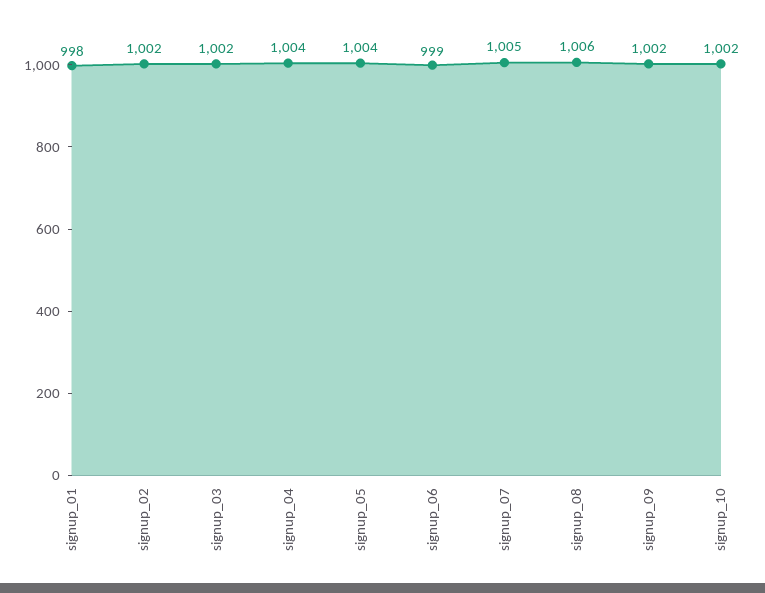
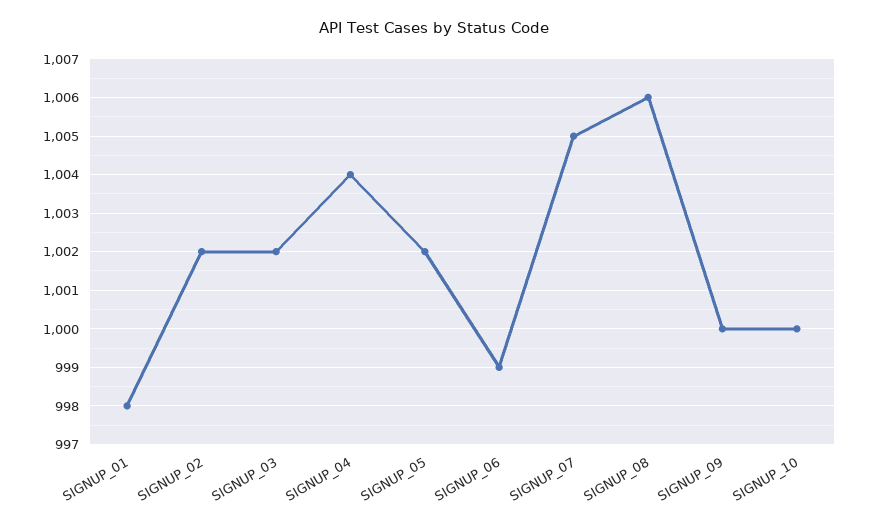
  {
    "signup_01": 998,
    "signup_02": 1002,
    "signup_03": 1002,
    "signup_04": 1004,
-   "signup_05": 1004,
+   "signup_05": 1002,
    "signup_06": 999,
    "signup_07": 1005,
    "signup_08": 1006,
-   "signup_09": 1002,
+   "signup_09": 1000,
-   "signup_10": 1002
+   "signup_10": 1000
  }

